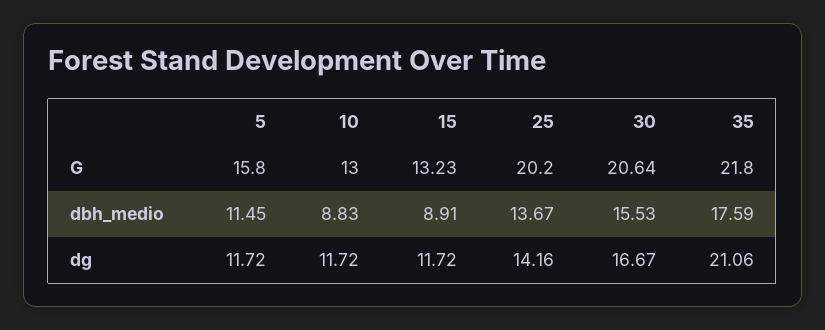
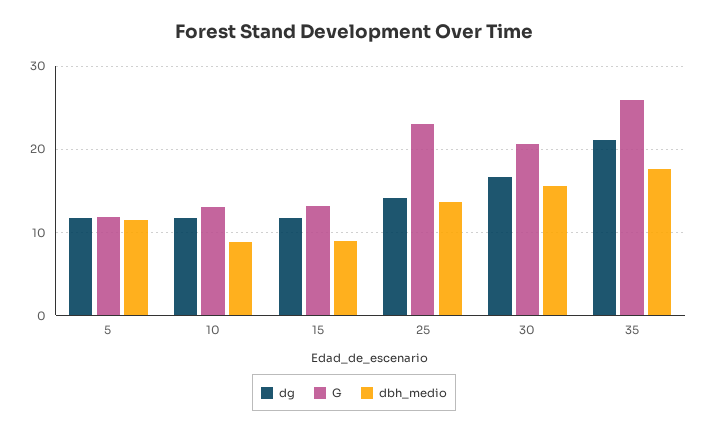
  {
    "G": {
-     "5": 15.8,
+     "5": 12,
      "10": 13,
      "15": 13.23,
-     "25": 20.2,
+     "25": 23,
      "30": 20.64,
-     "35": 21.8
+     "35": 26
    },
    "dbh_medio": {
      "5": 11.45,
      "10": 8.83,
      "15": 8.91,
      "25": 13.67,
      "30": 15.53,
      "35": 17.59
    },
    "dg": {
      "5": 11.72,
      "10": 11.72,
      "15": 11.72,
      "25": 14.16,
      "30": 16.67,
      "35": 21.06
    }
  }

